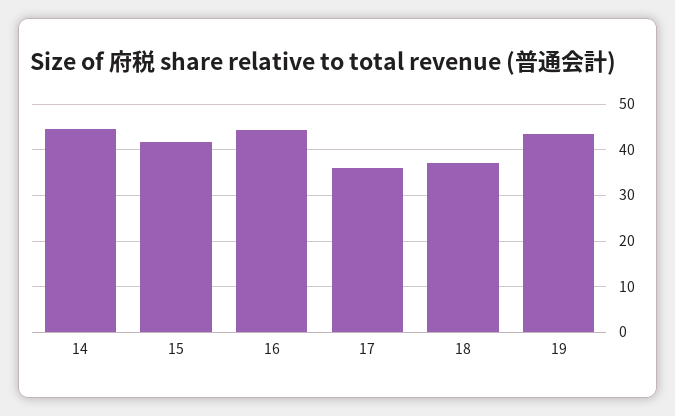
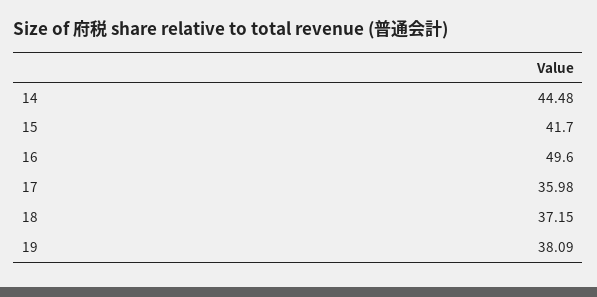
  {
    "14": 44.48,
    "15": 41.7,
-   "16": 44,
+   "16": 49.6,
    "17": 35.98,
    "18": 37.15,
-   "19": 44
+   "19": 38.09
  }

